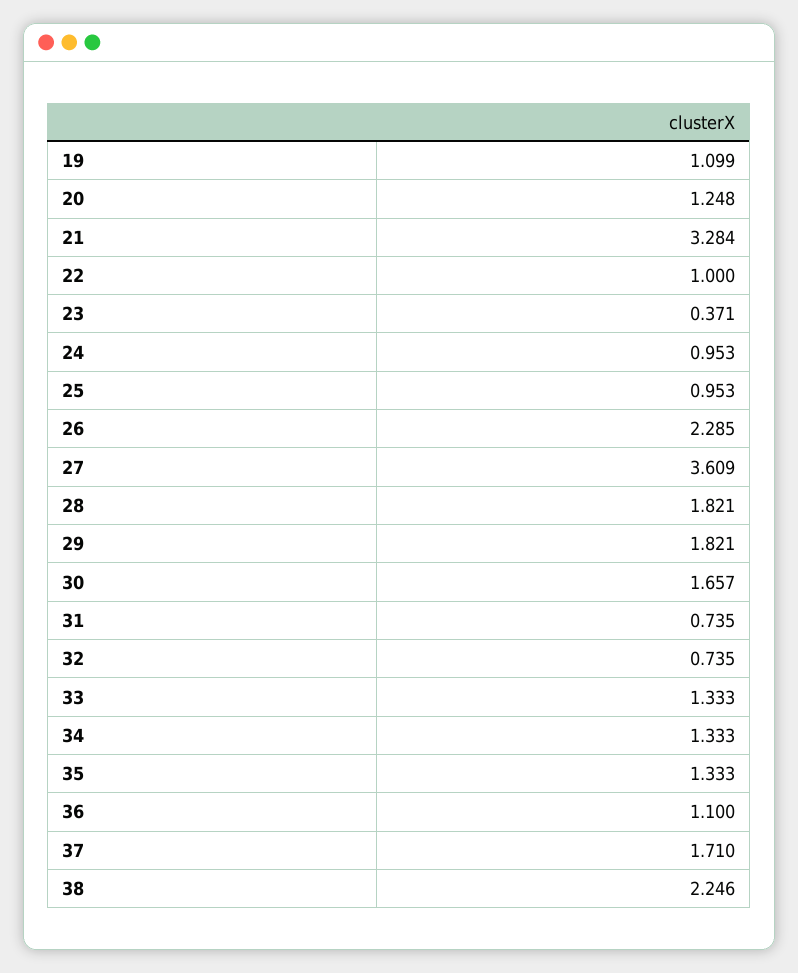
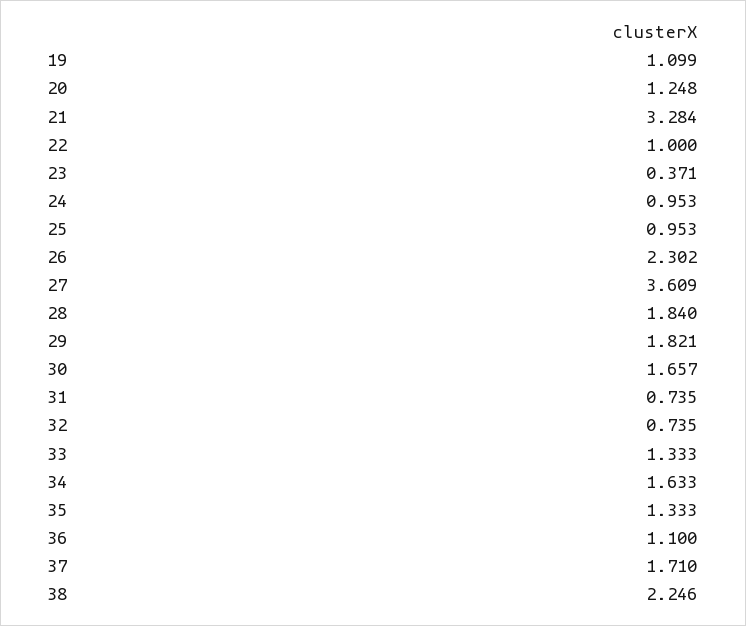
  {
    "19": 1.099,
    "20": 1.248,
    "21": 3.284,
    "22": 1,
    "23": 0.371,
    "24": 0.953,
    "25": 0.953,
-   "26": 2.285,
+   "26": 2.302,
    "27": 3.609,
-   "28": 1.821,
+   "28": 1.84,
    "29": 1.821,
    "30": 1.657,
    "31": 0.735,
    "32": 0.735,
    "33": 1.333,
-   "34": 1.333,
+   "34": 1.633,
    "35": 1.333,
    "36": 1.1,
    "37": 1.71,
    "38": 2.246
  }

